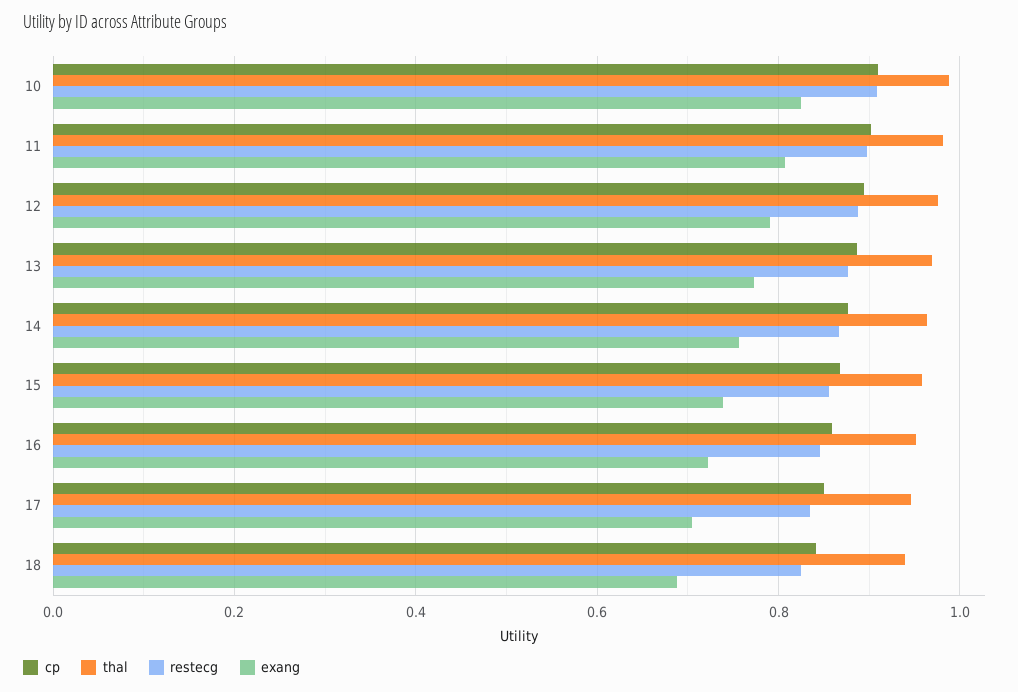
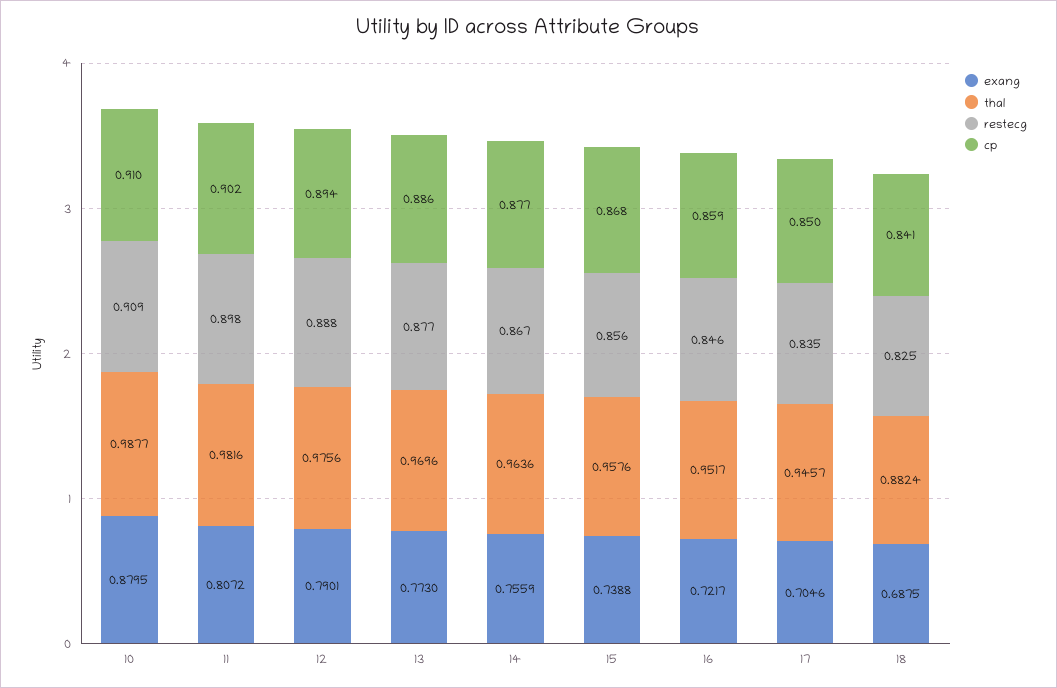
  {
    "cp": {
      "10": 0.91,
      "11": 0.902,
      "12": 0.894,
      "13": 0.886,
      "14": 0.877,
      "15": 0.868,
      "16": 0.859,
      "17": 0.85,
      "18": 0.841
    },
    "thal": {
      "10": 0.9877,
      "11": 0.9816,
      "12": 0.9756,
      "13": 0.9696,
      "14": 0.9636,
      "15": 0.9576,
      "16": 0.9517,
      "17": 0.9457,
-     "18": 0.94
+     "18": 0.8824
    },
    "restecg": {
      "10": 0.909,
      "11": 0.898,
      "12": 0.888,
      "13": 0.877,
      "14": 0.867,
      "15": 0.856,
      "16": 0.846,
      "17": 0.835,
      "18": 0.825
    },
    "exang": {
-     "10": 0.82,
+     "10": 0.8795,
      "11": 0.8072,
      "12": 0.7901,
      "13": 0.773,
      "14": 0.7559,
      "15": 0.7388,
      "16": 0.7217,
      "17": 0.7046,
      "18": 0.6875
    }
  }

